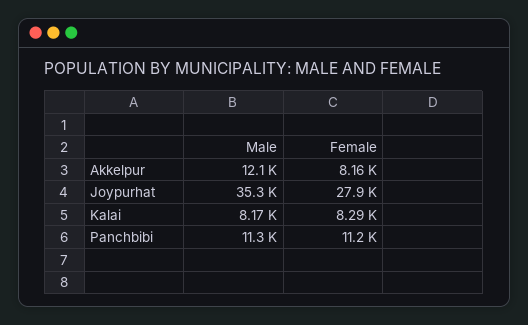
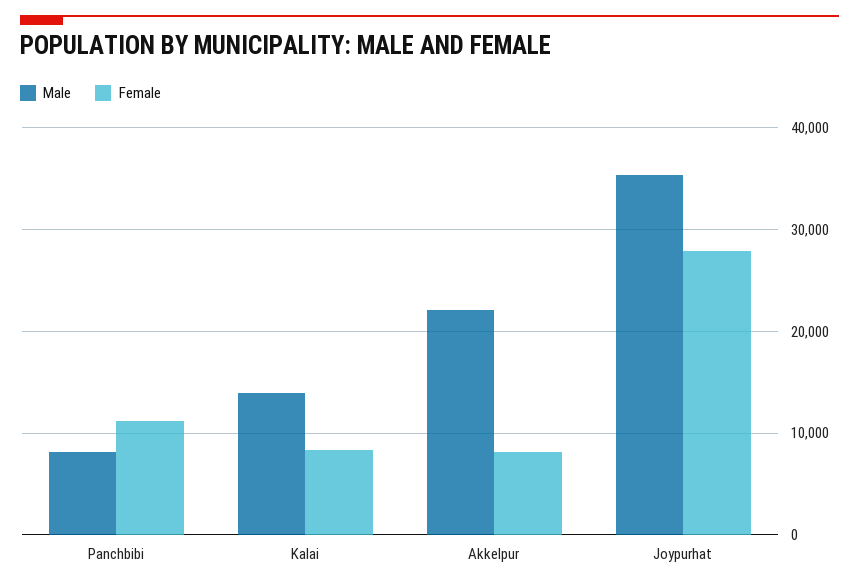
  {
    "Male": {
-     "Akkelpur": 12100,
+     "Akkelpur": 22000,
      "Joypurhat": 35300,
-     "Kalai": 8170,
+     "Kalai": 14000,
-     "Panchbibi": 11300
+     "Panchbibi": 8000
    },
    "Female": {
      "Akkelpur": 8160,
      "Joypurhat": 27900,
      "Kalai": 8290,
      "Panchbibi": 11200
    }
  }

